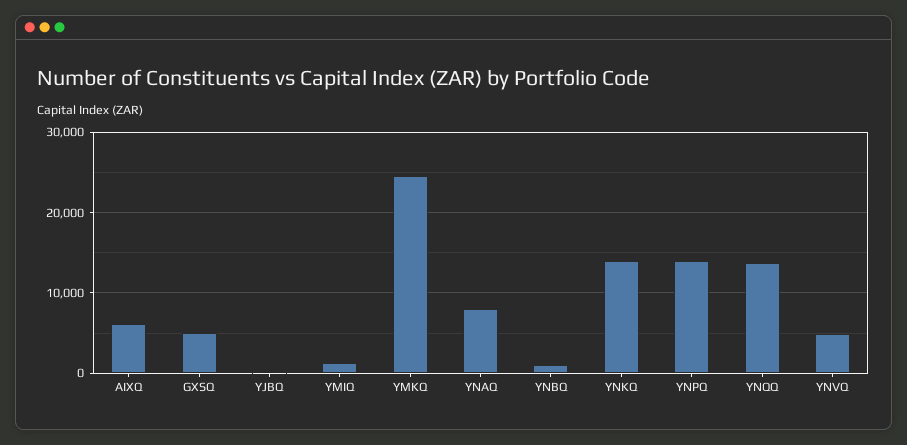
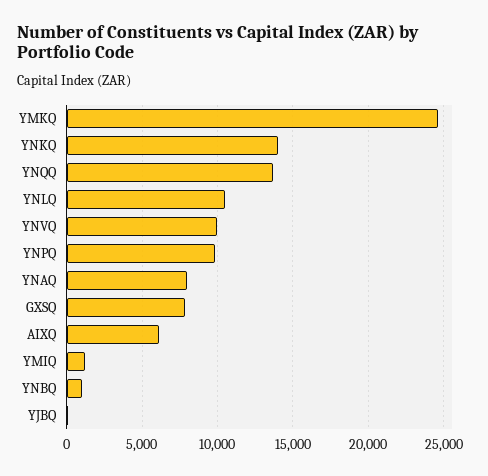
  {
    "AIXQ": 6000,
-   "GXSQ": 5000,
+   "GXSQ": 8000,
    "YJBQ": 0,
    "YMIQ": 1000,
    "YMKQ": 24500,
    "YNAQ": 8000,
    "YNBQ": 1000,
    "YNKQ": 14000,
-   "YNPQ": 14000,
+   "YNPQ": 10000,
    "YNQQ": 13500,
-   "YNVQ": 5000
+   "YNVQ": 10000,
+   "YNLQ": 10500
  }

